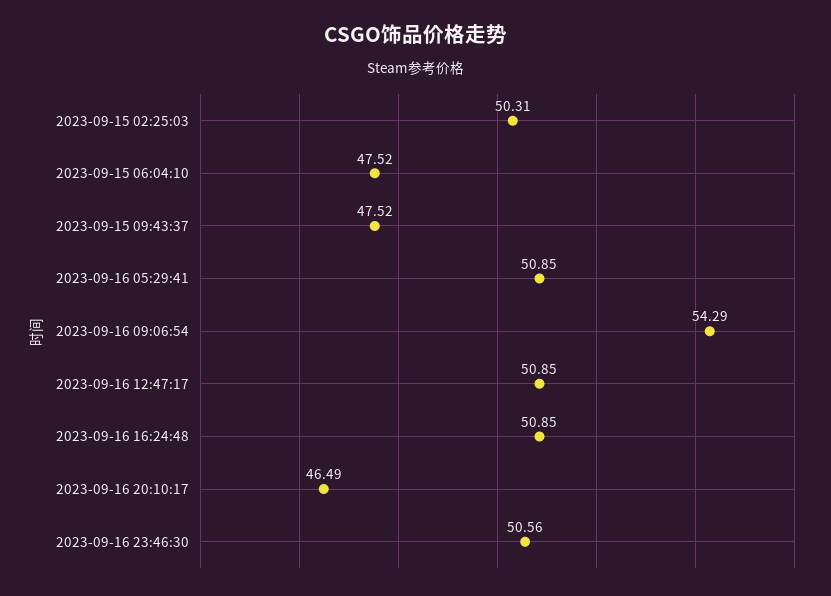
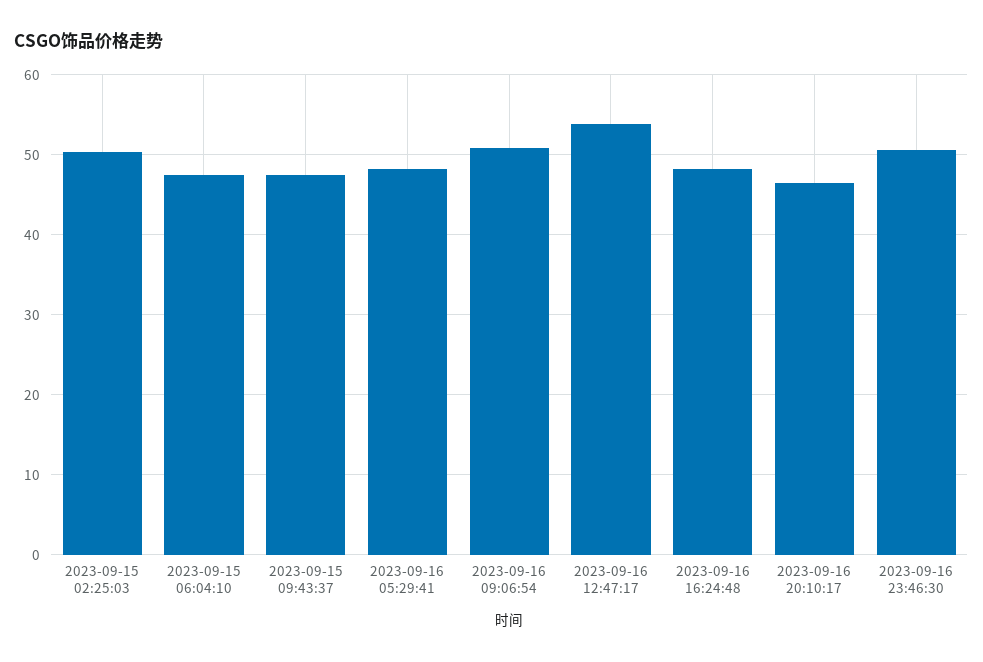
  {
    "2023-09-15 02:25:03": 50.31,
    "2023-09-15 06:04:10": 47.52,
    "2023-09-15 09:43:37": 47.52,
-   "2023-09-16 05:29:41": 50.85,
+   "2023-09-16 05:29:41": 48,
-   "2023-09-16 09:06:54": 54.29,
+   "2023-09-16 09:06:54": 51,
-   "2023-09-16 12:47:17": 50.85,
+   "2023-09-16 12:47:17": 54,
-   "2023-09-16 16:24:48": 50.85,
+   "2023-09-16 16:24:48": 48,
    "2023-09-16 20:10:17": 46.49,
    "2023-09-16 23:46:30": 50.56
  }

